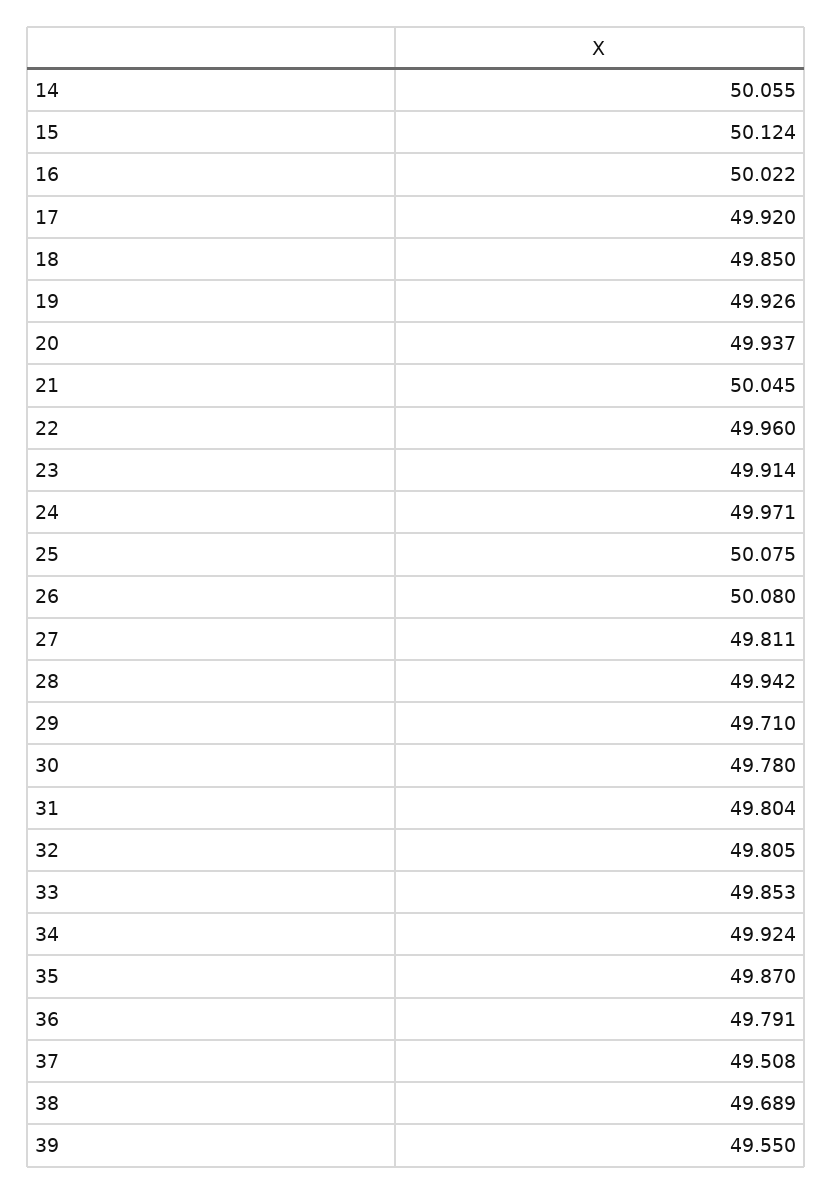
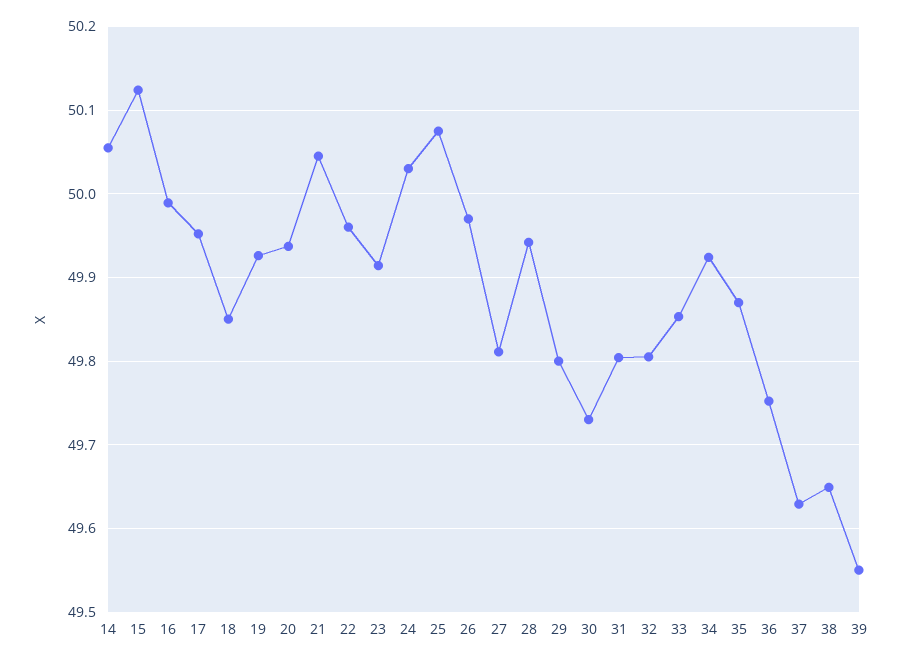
  {
    "14": 50.055,
    "15": 50.124,
-   "16": 50.022,
+   "16": 49.99,
-   "17": 49.92,
+   "17": 49.95,
    "18": 49.85,
    "19": 49.926,
    "20": 49.937,
    "21": 50.045,
    "22": 49.96,
    "23": 49.914,
-   "24": 49.971,
+   "24": 50.03,
    "25": 50.075,
-   "26": 50.08,
+   "26": 49.97,
    "27": 49.811,
    "28": 49.942,
-   "29": 49.71,
+   "29": 49.8,
-   "30": 49.78,
+   "30": 49.73,
    "31": 49.804,
    "32": 49.805,
    "33": 49.853,
    "34": 49.924,
    "35": 49.87,
-   "36": 49.791,
+   "36": 49.75,
-   "37": 49.508,
+   "37": 49.63,
-   "38": 49.689,
+   "38": 49.65,
    "39": 49.55
  }

